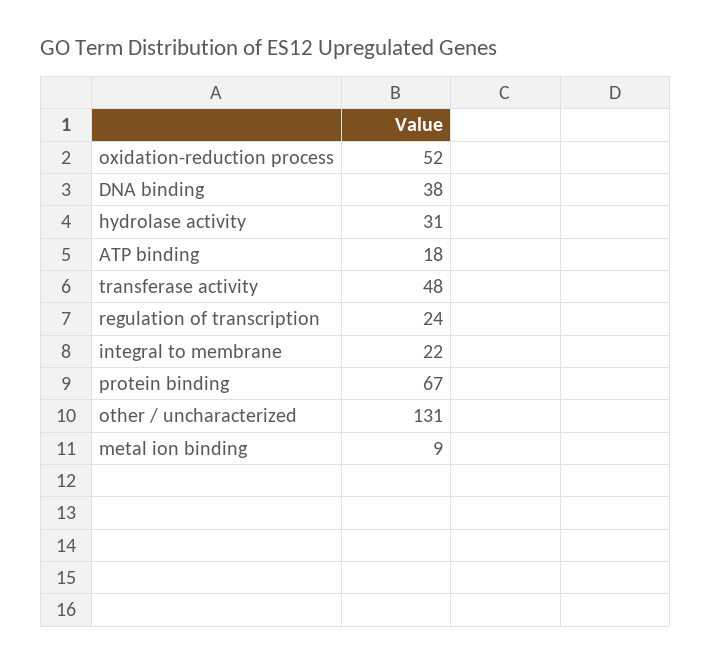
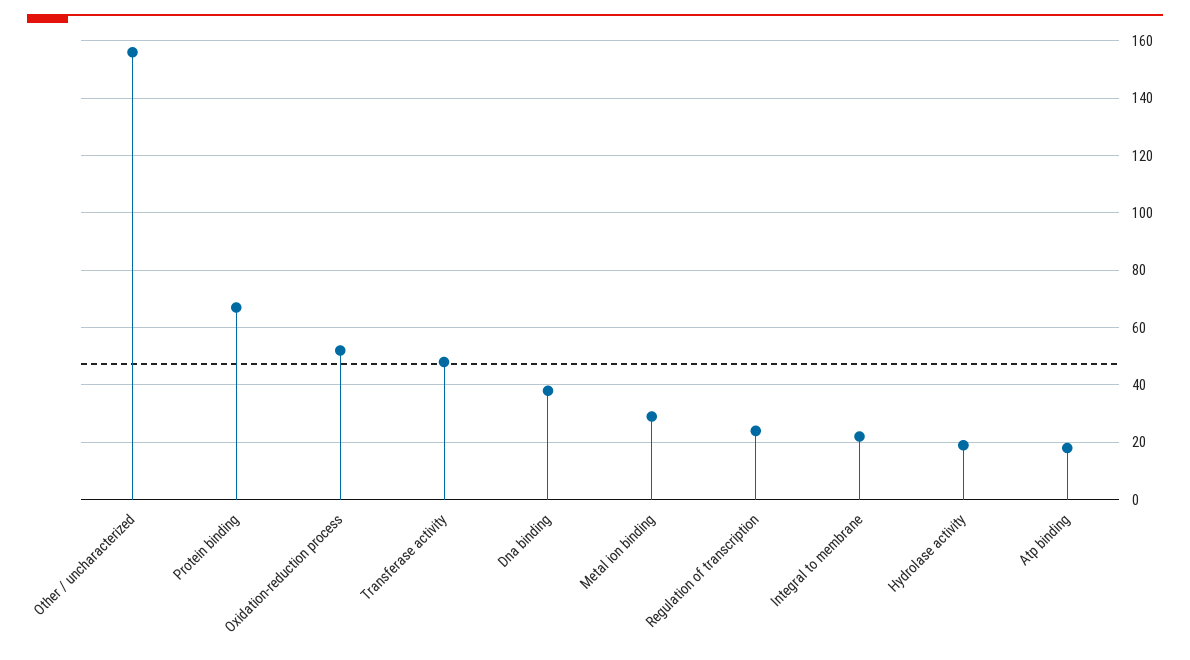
  {
    "oxidation-reduction process": 52,
    "DNA binding": 38,
-   "hydrolase activity": 31,
+   "hydrolase activity": 20,
    "ATP binding": 18,
    "transferase activity": 48,
    "regulation of transcription": 24,
    "integral to membrane": 22,
    "protein binding": 67,
-   "other / uncharacterized": 131,
+   "other / uncharacterized": 155,
-   "metal ion binding": 9
+   "metal ion binding": 30
  }

